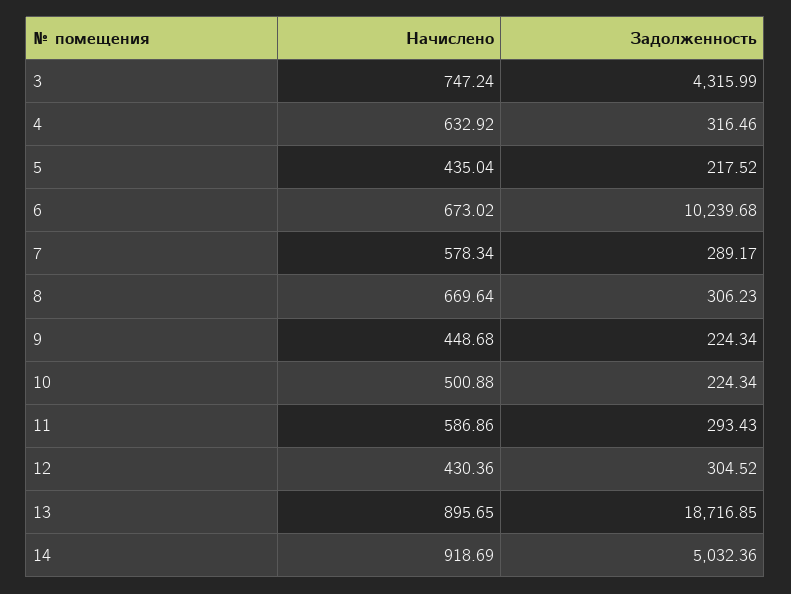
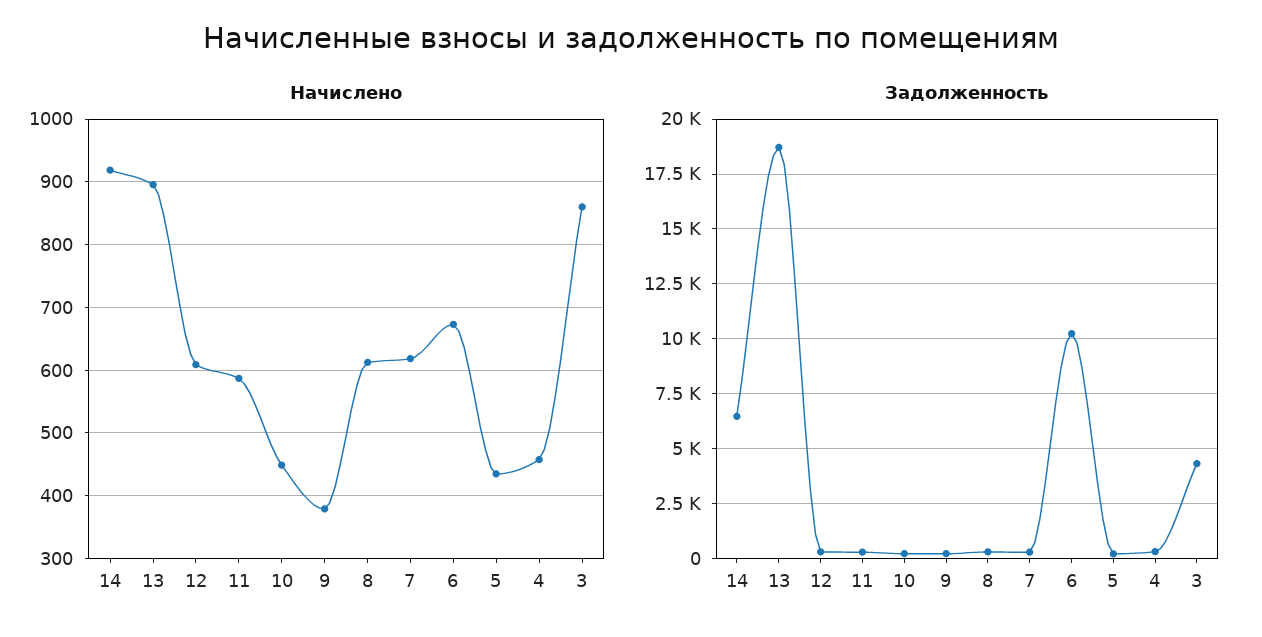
  {
    "Начислено": {
-     "3": 747.24,
+     "3": 860,
-     "4": 632.92,
+     "4": 460,
      "5": 435.04,
      "6": 673.02,
-     "7": 578.34,
+     "7": 620,
-     "8": 669.64,
+     "8": 610,
-     "9": 448.68,
+     "9": 380,
-     "10": 500.88,
+     "10": 450,
      "11": 586.86,
-     "12": 430.36,
+     "12": 610,
      "13": 895.65,
      "14": 918.69
    },
    "Задолженность": {
      "3": 4315.99,
      "4": 316.46,
      "5": 217.52,
      "6": 10239.68,
      "7": 289.17,
      "8": 306.23,
      "9": 224.34,
      "10": 224.34,
      "11": 293.43,
      "12": 304.52,
      "13": 18716.85,
-     "14": 5032.36
+     "14": 6500
    }
  }

